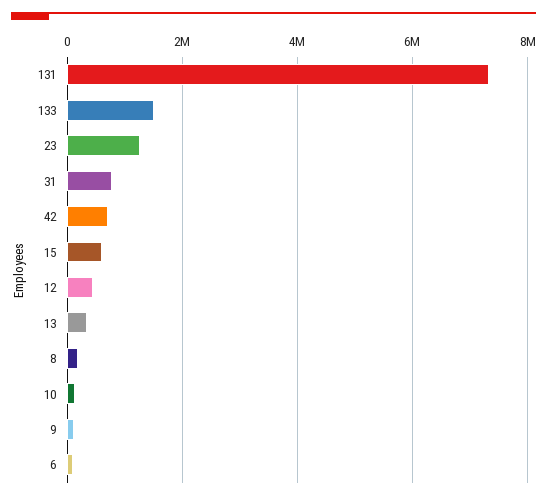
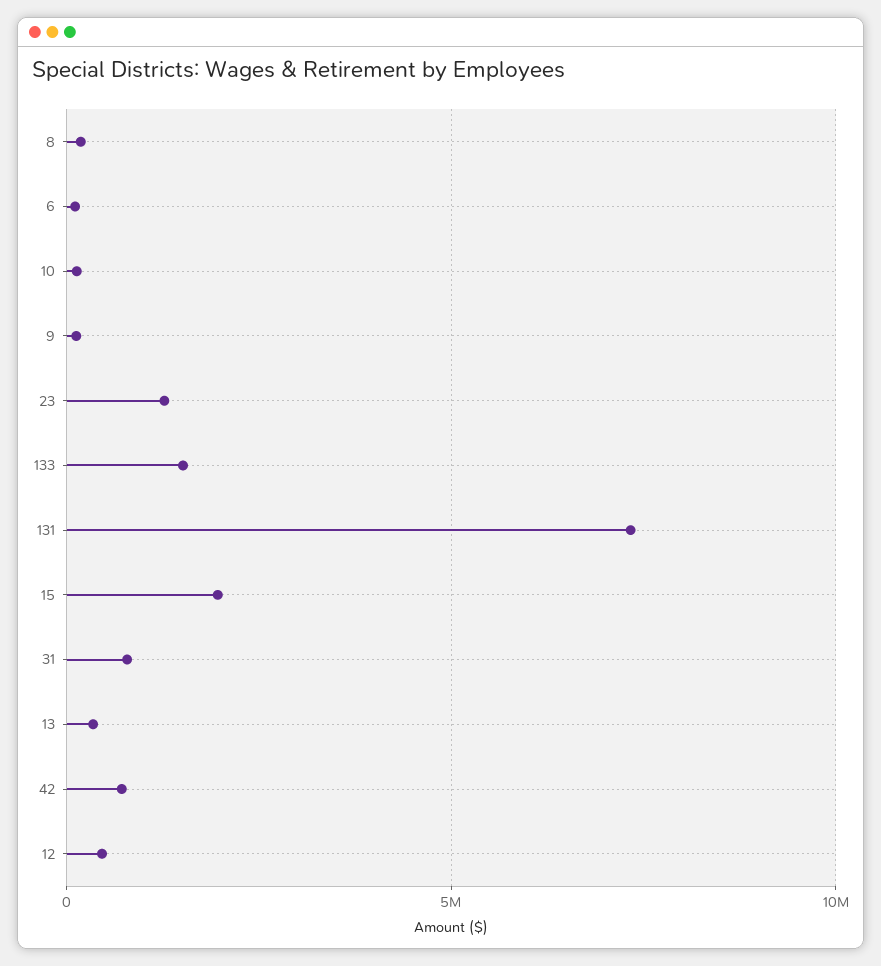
  {
    "131": 7400000,
    "133": 1600000,
    "23": 1200000,
    "31": 800000,
    "42": 800000,
-   "15": 600000,
+   "15": 2000000,
    "12": 400000,
    "13": 400000,
    "8": 200000,
    "10": 200000,
    "9": 200000,
    "6": 200000
  }

